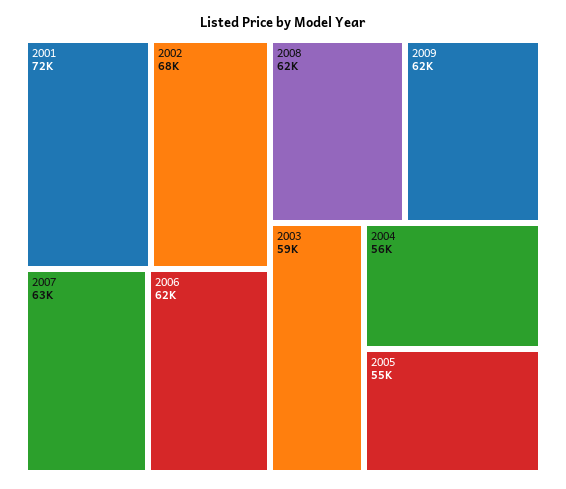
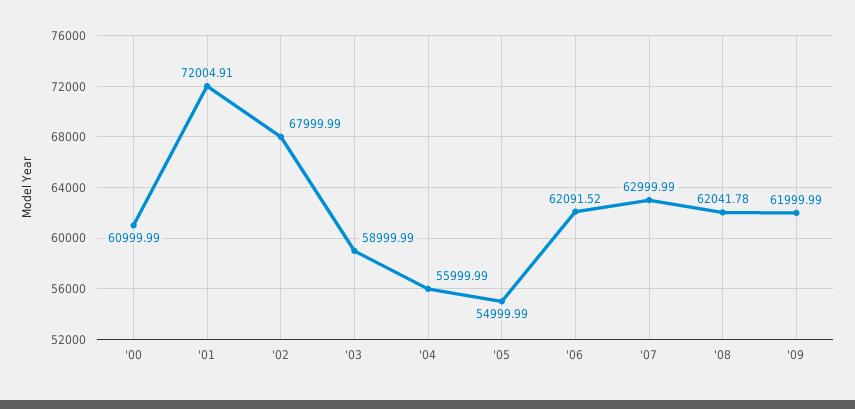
  {
    "2001": 72004.91,
    "2002": 67999.99,
    "2007": 62999.99,
    "2006": 62091.52,
    "2008": 62041.78,
    "2009": 61999.99,
    "2003": 58999.99,
    "2004": 55999.99,
-   "2005": 54999.99
+   "2005": 54999.99,
+   "'00": 60999.99
  }

